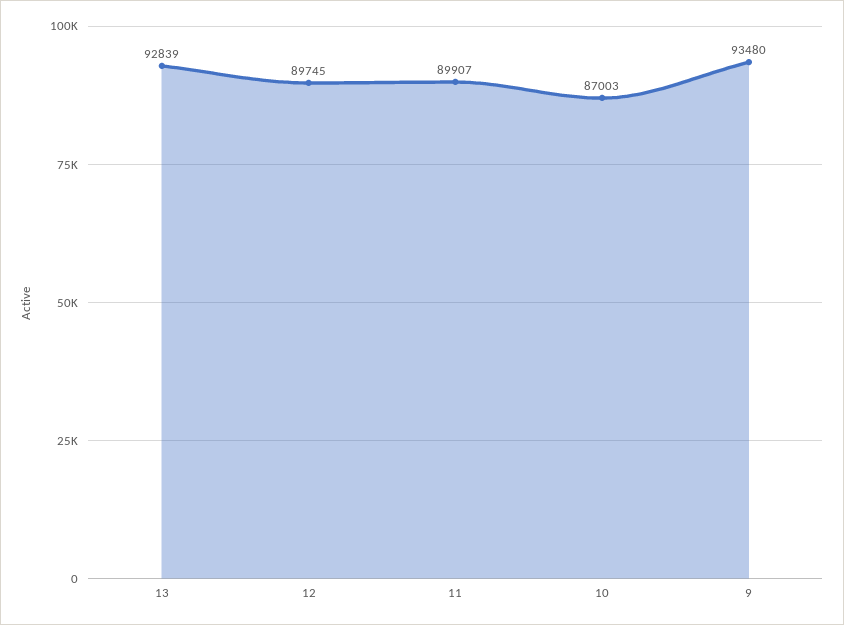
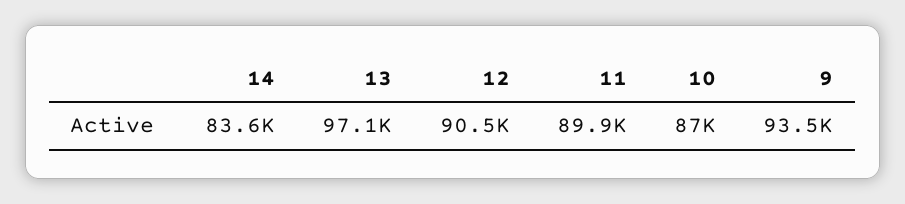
  {
-   "13": 92839,
+   "13": 97100,
-   "12": 89745,
+   "12": 90500,
    "11": 89907,
    "10": 87003,
-   "9": 93480
+   "9": 93480,
+   "14": 83600
  }

